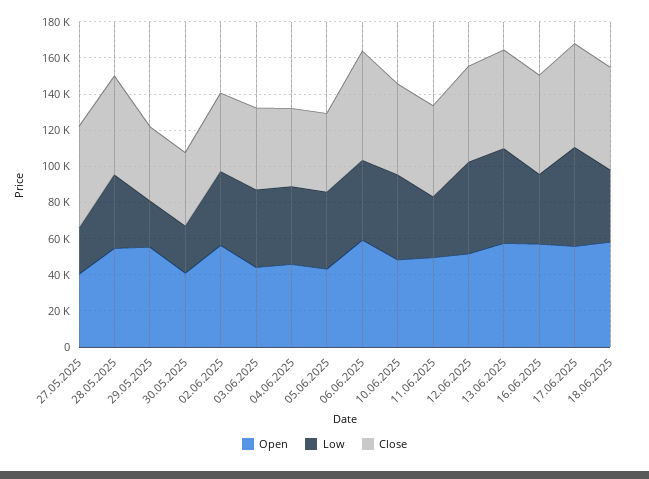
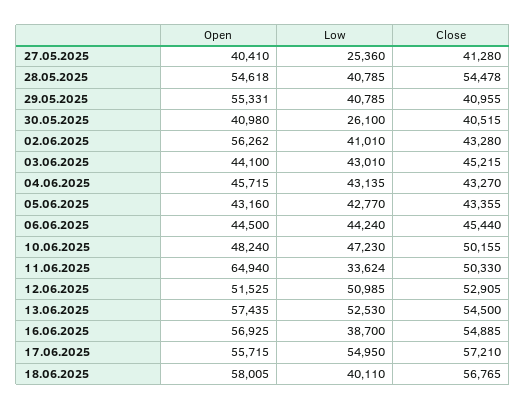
  {
    "Open": {
      "27.05.2025": 40410,
      "28.05.2025": 54618,
      "29.05.2025": 55331,
      "30.05.2025": 40980,
      "02.06.2025": 56262,
      "03.06.2025": 44100,
      "04.06.2025": 45715,
      "05.06.2025": 43160,
-     "06.06.2025": 60000,
+     "06.06.2025": 44500,
      "10.06.2025": 48240,
-     "11.06.2025": 50000,
+     "11.06.2025": 64940,
      "12.06.2025": 51525,
      "13.06.2025": 57435,
      "16.06.2025": 56925,
      "17.06.2025": 55715,
      "18.06.2025": 58005
    },
    "Low": {
      "27.05.2025": 25360,
      "28.05.2025": 40785,
-     "29.05.2025": 25000,
+     "29.05.2025": 40785,
      "30.05.2025": 26100,
      "02.06.2025": 41010,
      "03.06.2025": 43010,
      "04.06.2025": 43135,
      "05.06.2025": 42770,
      "06.06.2025": 44240,
      "10.06.2025": 47230,
      "11.06.2025": 33624,
      "12.06.2025": 50985,
      "13.06.2025": 52530,
      "16.06.2025": 38700,
      "17.06.2025": 54950,
      "18.06.2025": 40110
    },
    "Close": {
-     "27.05.2025": 55000,
+     "27.05.2025": 41280,
      "28.05.2025": 54478,
      "29.05.2025": 40955,
      "30.05.2025": 40515,
      "02.06.2025": 43280,
      "03.06.2025": 45215,
      "04.06.2025": 43270,
      "05.06.2025": 43355,
-     "06.06.2025": 60000,
+     "06.06.2025": 45440,
      "10.06.2025": 50155,
      "11.06.2025": 50330,
      "12.06.2025": 52905,
      "13.06.2025": 54500,
      "16.06.2025": 54885,
      "17.06.2025": 57210,
      "18.06.2025": 56765
    }
  }

